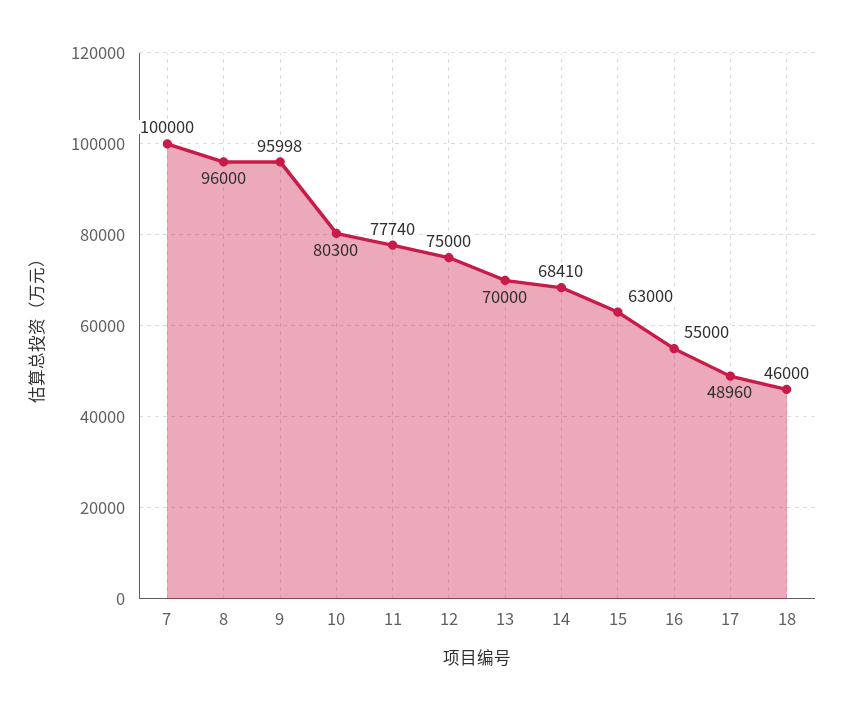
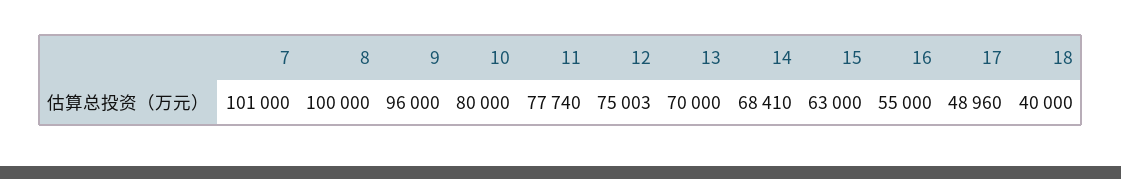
  {
-   "7": 100000,
+   "7": 101000,
-   "8": 96000,
+   "8": 100000,
-   "9": 95998,
+   "9": 96000,
-   "10": 80300,
+   "10": 80000,
    "11": 77740,
-   "12": 75000,
+   "12": 75003,
    "13": 70000,
    "14": 68410,
    "15": 63000,
    "16": 55000,
    "17": 48960,
-   "18": 46000
+   "18": 40000
  }

